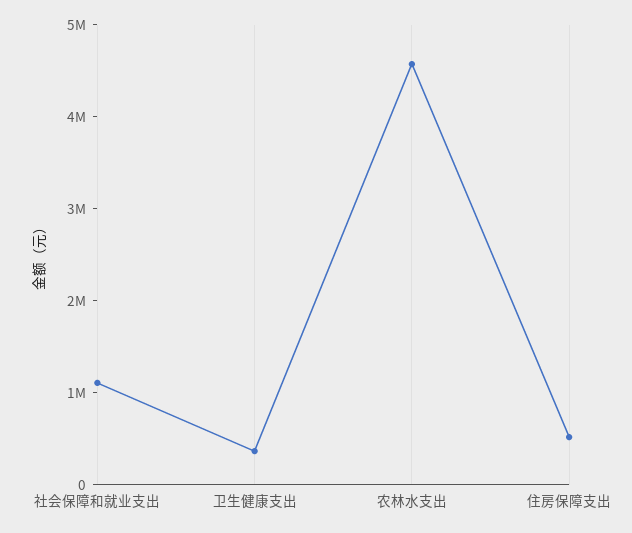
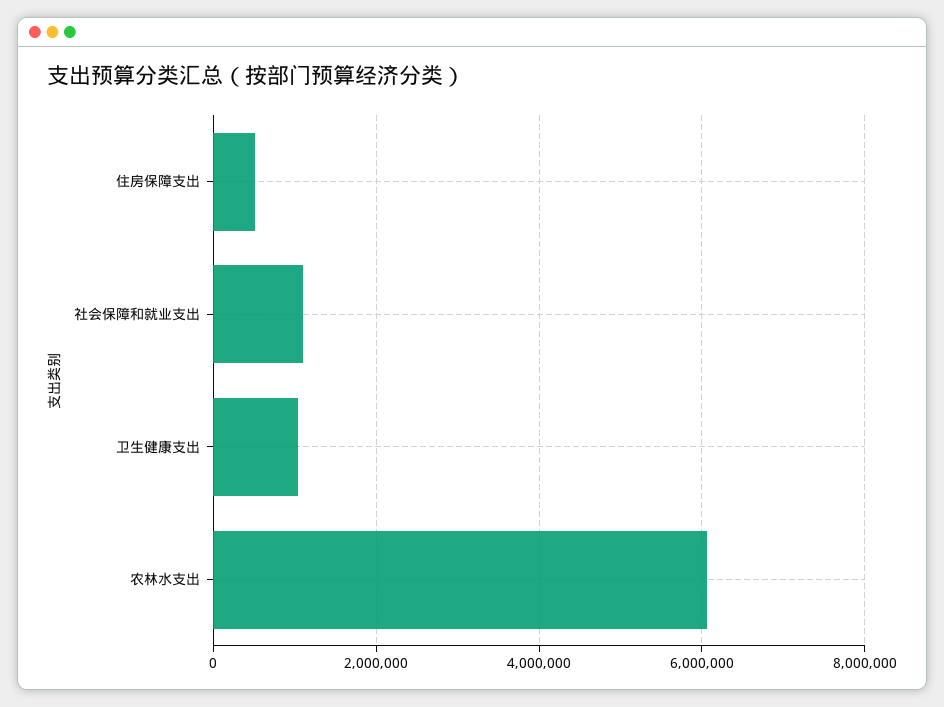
  {
    "社会保障和就业支出": 1200000,
-   "卫生健康支出": 400000,
+   "卫生健康支出": 1000000,
-   "农林水支出": 4600000,
+   "农林水支出": 6000000,
    "住房保障支出": 600000
  }

